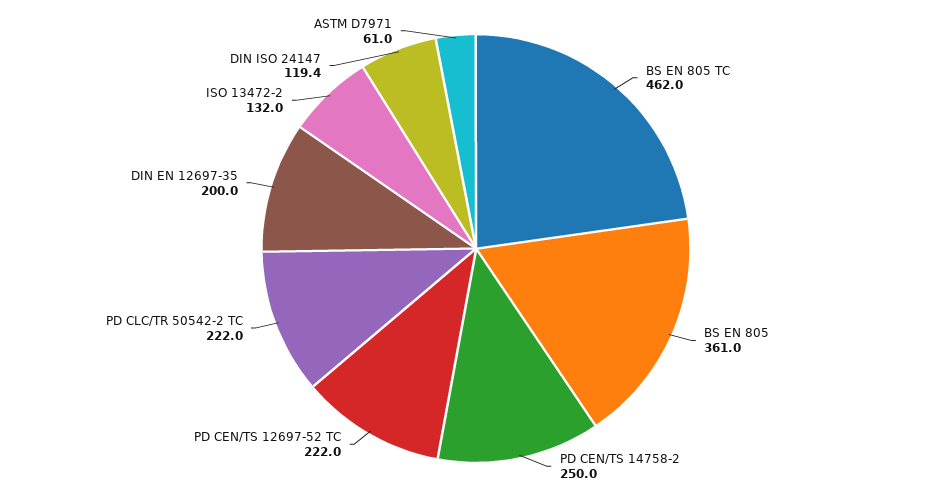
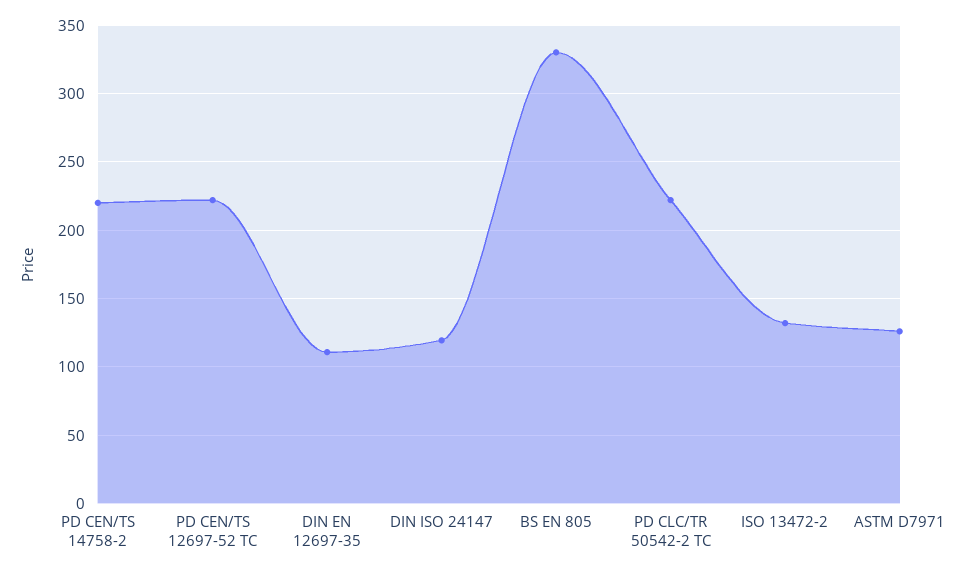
  {
-   "BS EN 805 TC": 462,
-   "BS EN 805": 361,
+   "BS EN 805": 330,
-   "PD CEN/TS 14758-2": 250,
+   "PD CEN/TS 14758-2": 220,
    "PD CEN/TS 12697-52 TC": 222,
    "PD CLC/TR 50542-2 TC": 222,
-   "DIN EN 12697-35": 200,
+   "DIN EN 12697-35": 110,
    "ISO 13472-2": 132,
    "DIN ISO 24147": 119.4,
-   "ASTM D7971": 61
+   "ASTM D7971": 125
  }

